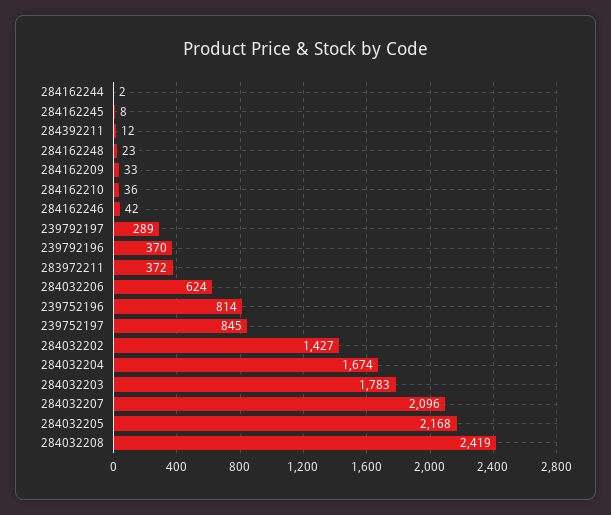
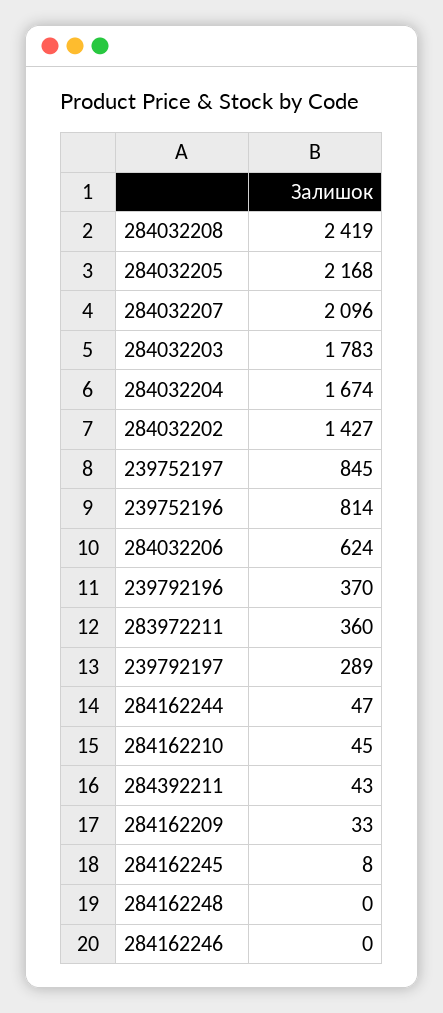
  {
-   "284162244": 2,
+   "284162244": 47,
    "284162245": 8,
-   "284392211": 12,
+   "284392211": 43,
-   "284162248": 23,
+   "284162248": 0,
    "284162209": 33,
-   "284162210": 36,
+   "284162210": 45,
-   "284162246": 42,
+   "284162246": 0,
    "239792197": 289,
    "239792196": 370,
-   "283972211": 372,
+   "283972211": 360,
    "284032206": 624,
    "239752196": 814,
    "239752197": 845,
    "284032202": 1427,
    "284032204": 1674,
    "284032203": 1783,
    "284032207": 2096,
    "284032205": 2168,
    "284032208": 2419
  }

